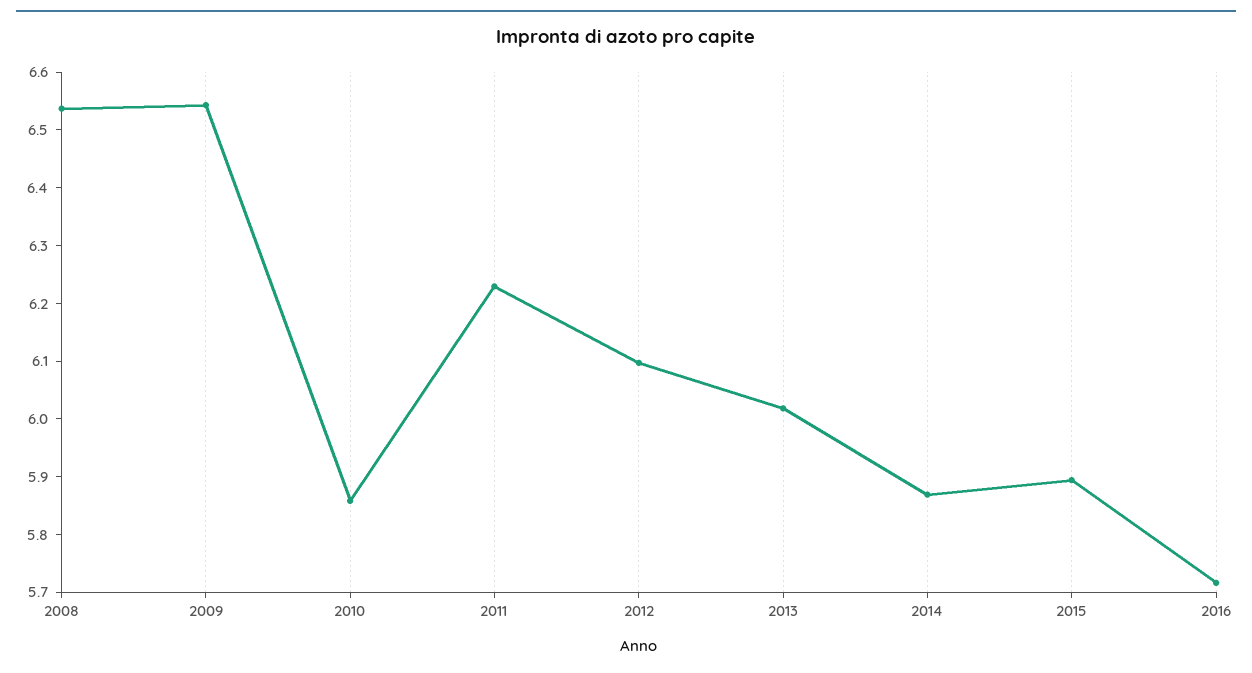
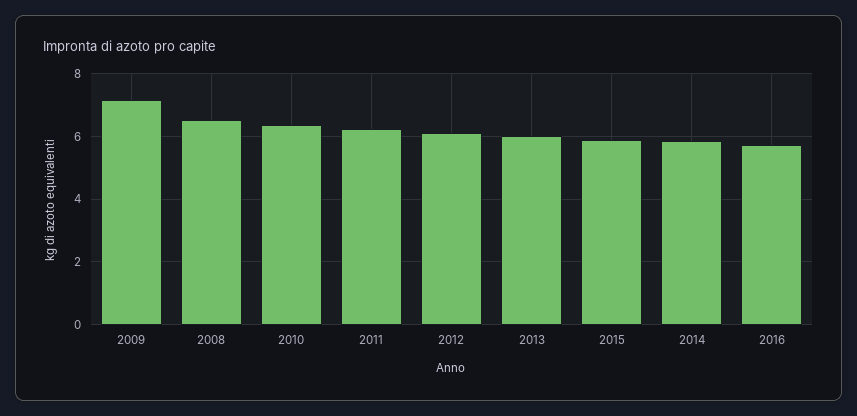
  {
    "2008": 6.54,
-   "2009": 6.54,
+   "2009": 7.2,
-   "2010": 5.86,
+   "2010": 6.4,
    "2011": 6.22,
    "2012": 6.1,
    "2013": 6.02,
    "2014": 5.86,
    "2015": 5.9,
    "2016": 5.72
  }

